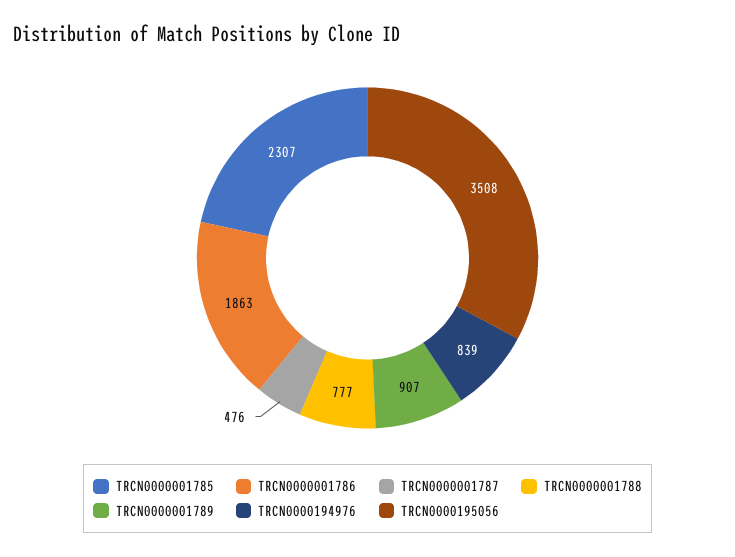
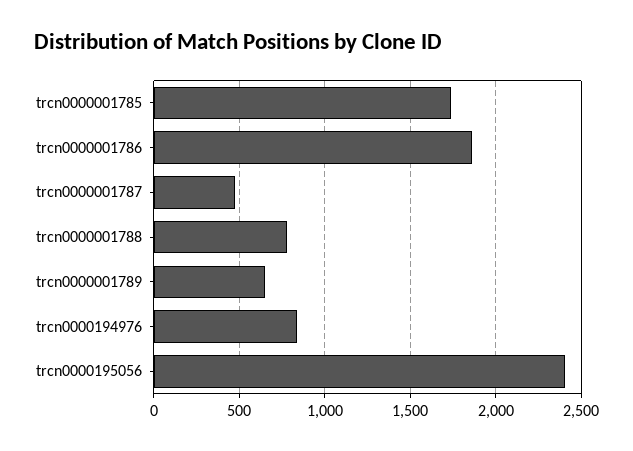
  {
-   "TRCN0000001785": 2307,
+   "TRCN0000001785": 1750,
    "TRCN0000001786": 1863,
    "TRCN0000001787": 476,
    "TRCN0000001788": 777,
-   "TRCN0000001789": 907,
+   "TRCN0000001789": 650,
    "TRCN0000194976": 839,
-   "TRCN0000195056": 3508
+   "TRCN0000195056": 2400
  }

